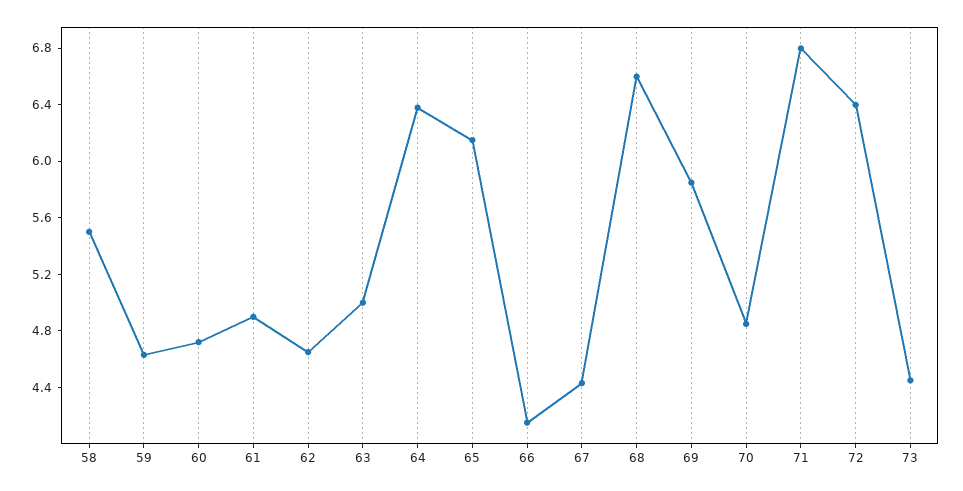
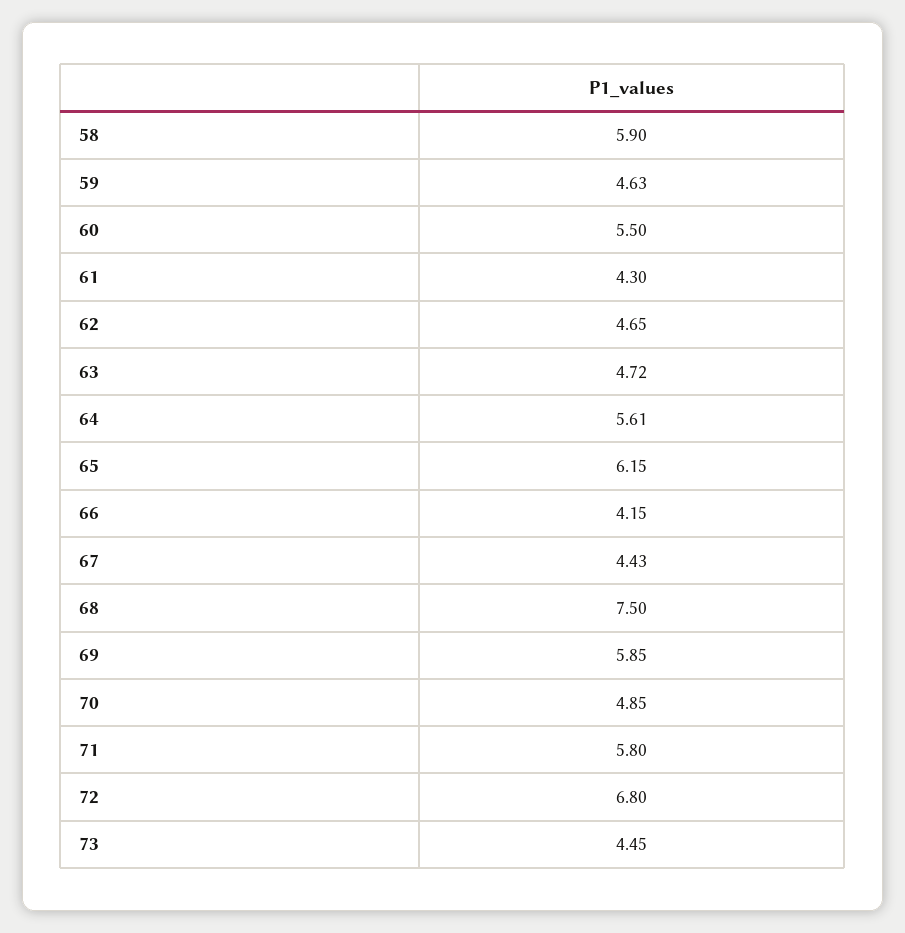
  {
-   "58": 5.5,
+   "58": 5.9,
    "59": 4.63,
-   "60": 4.7,
+   "60": 5.5,
-   "61": 4.9,
+   "61": 4.3,
    "62": 4.65,
-   "63": 5,
+   "63": 4.72,
-   "64": 6.4,
+   "64": 5.61,
    "65": 6.15,
    "66": 4.15,
    "67": 4.43,
-   "68": 6.6,
+   "68": 7.5,
    "69": 5.85,
    "70": 4.85,
-   "71": 6.8,
+   "71": 5.8,
-   "72": 6.4,
+   "72": 6.8,
    "73": 4.45
  }

